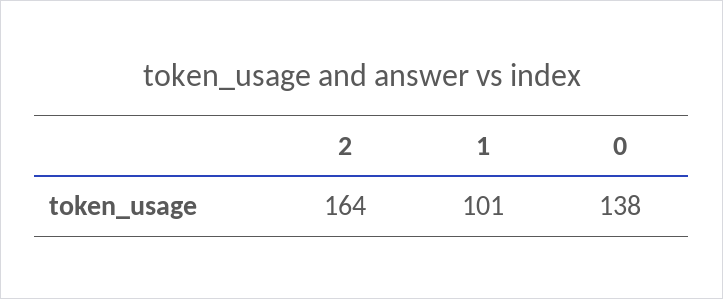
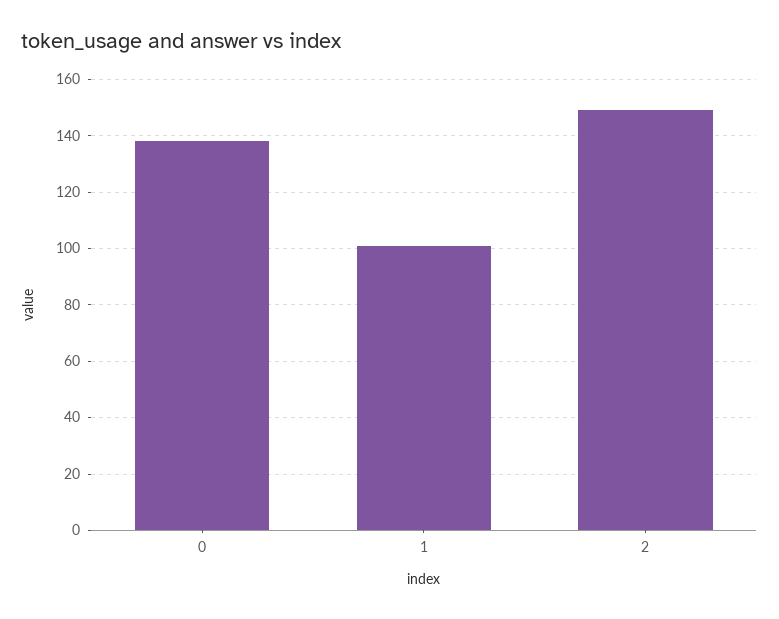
  {
-   "2": 164,
+   "2": 150,
    "1": 101,
    "0": 138
  }

